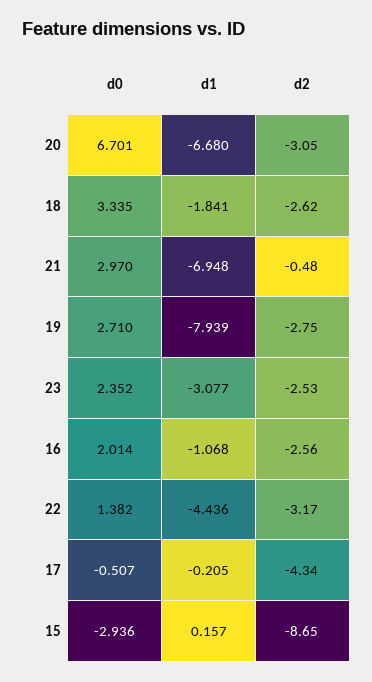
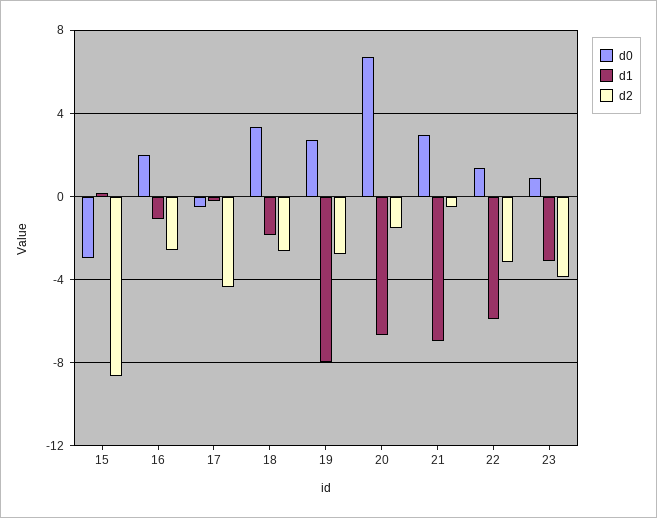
  {
    "d0": {
      "20": 6.701,
      "18": 3.335,
      "21": 2.97,
      "19": 2.71,
-     "23": 2.352,
+     "23": 1,
      "16": 2.014,
      "22": 1.382,
      "17": -0.507,
      "15": -2.936
    },
    "d1": {
      "20": -6.68,
      "18": -1.841,
      "21": -6.948,
      "19": -7.939,
      "23": -3.077,
      "16": -1.068,
-     "22": -4.436,
+     "22": -6,
      "17": -0.205,
      "15": 0.157
    },
    "d2": {
-     "20": -3.05,
+     "20": -1.5,
      "18": -2.62,
      "21": -0.48,
      "19": -2.75,
-     "23": -2.53,
+     "23": -4,
      "16": -2.56,
      "22": -3.17,
      "17": -4.34,
      "15": -8.65
    }
  }

